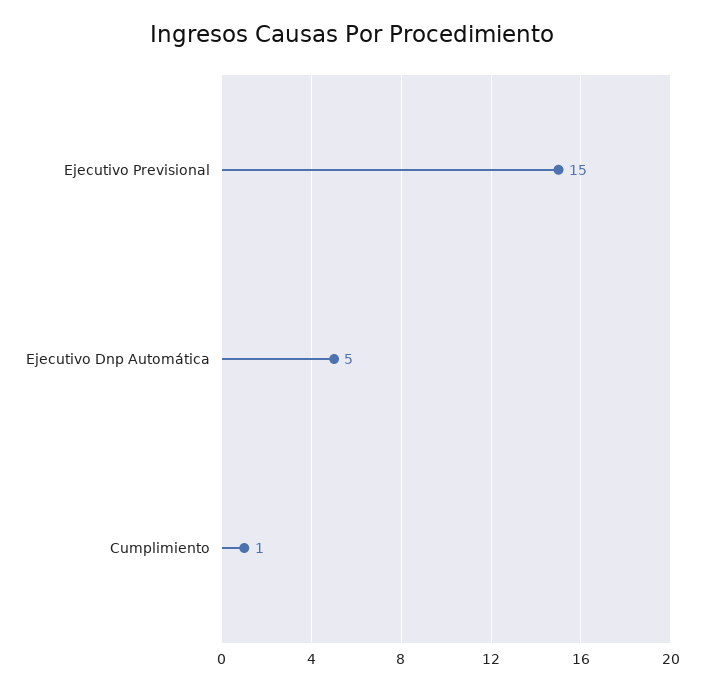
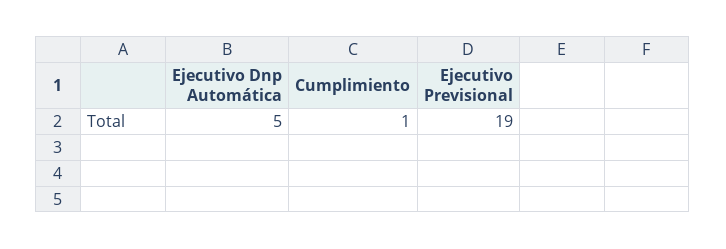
  {
-   "Ejecutivo Previsional": 15,
+   "Ejecutivo Previsional": 19,
    "Ejecutivo Dnp Automática": 5,
    "Cumplimiento": 1
  }

